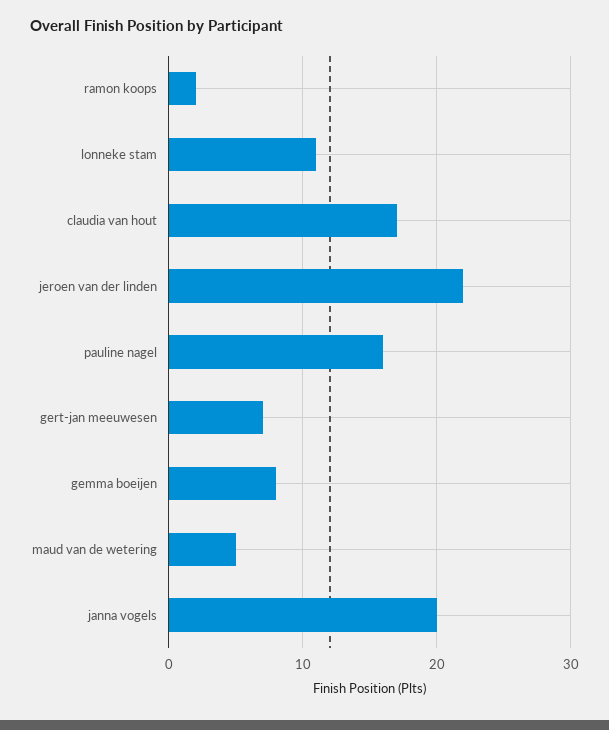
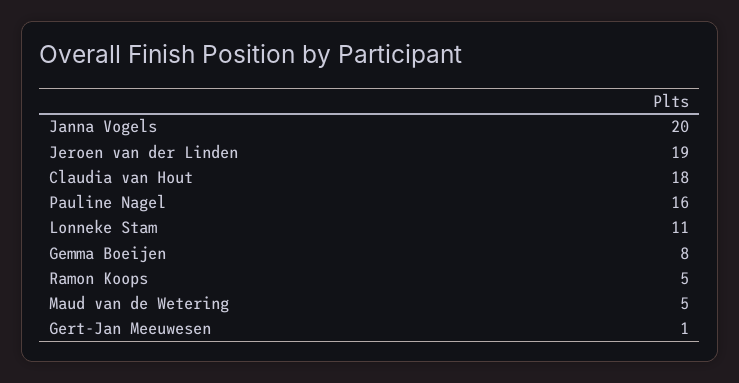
  {
-   "ramon koops": 2,
+   "ramon koops": 5,
    "lonneke stam": 11,
-   "claudia van hout": 17,
+   "claudia van hout": 18,
-   "jeroen van der linden": 22,
+   "jeroen van der linden": 19,
    "pauline nagel": 16,
-   "gert-jan meeuwesen": 7,
+   "gert-jan meeuwesen": 1,
    "gemma boeijen": 8,
    "maud van de wetering": 5,
    "janna vogels": 20
  }

